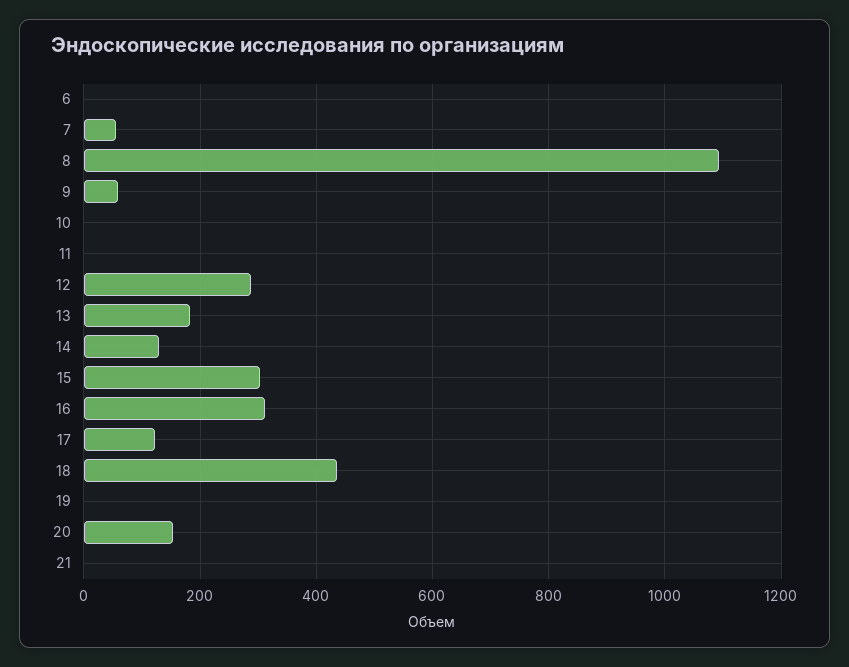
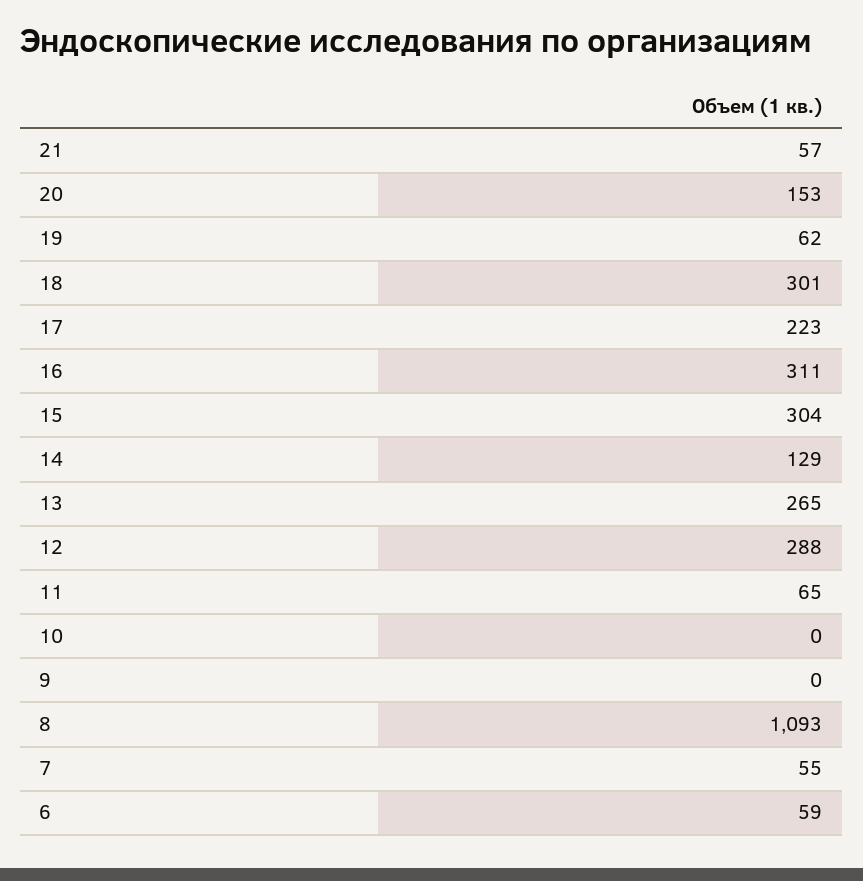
  {
-   "6": 0,
+   "6": 59,
    "7": 55,
    "8": 1093,
-   "9": 60,
+   "9": 0,
    "10": 0,
-   "11": 0,
+   "11": 65,
    "12": 288,
-   "13": 180,
+   "13": 265,
    "14": 129,
    "15": 304,
    "16": 311,
-   "17": 120,
+   "17": 223,
-   "18": 440,
+   "18": 301,
-   "19": 0,
+   "19": 62,
    "20": 153,
-   "21": 0
+   "21": 57
  }

